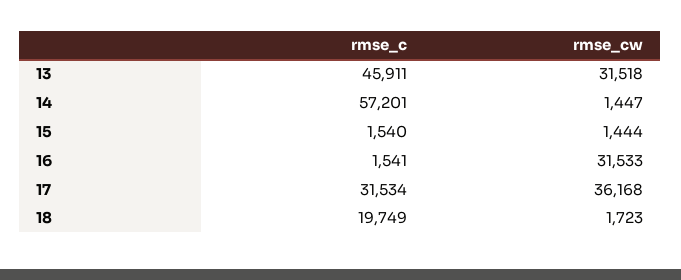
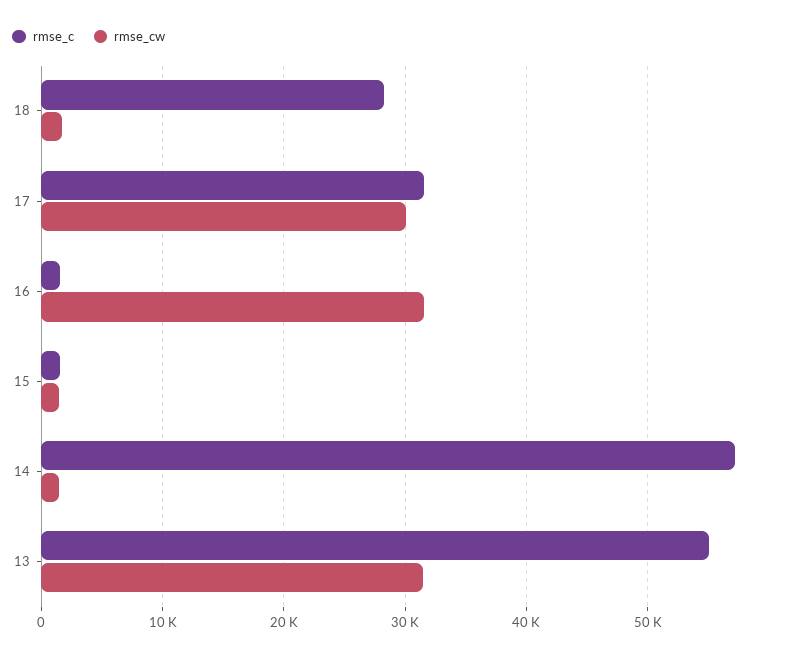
  {
    "rmse_c": {
-     "13": 45911,
+     "13": 55000,
      "14": 57201,
      "15": 1540,
      "16": 1541,
      "17": 31534,
-     "18": 19749
+     "18": 28000
    },
    "rmse_cw": {
      "13": 31518,
      "14": 1447,
      "15": 1444,
      "16": 31533,
-     "17": 36168,
+     "17": 30000,
      "18": 1723
    }
  }

